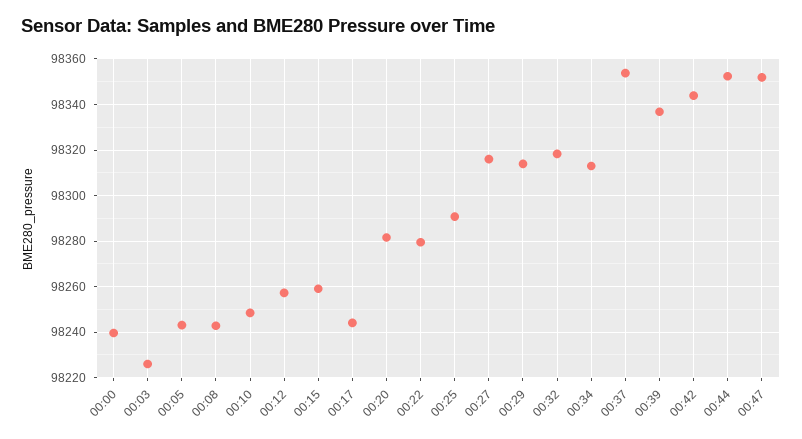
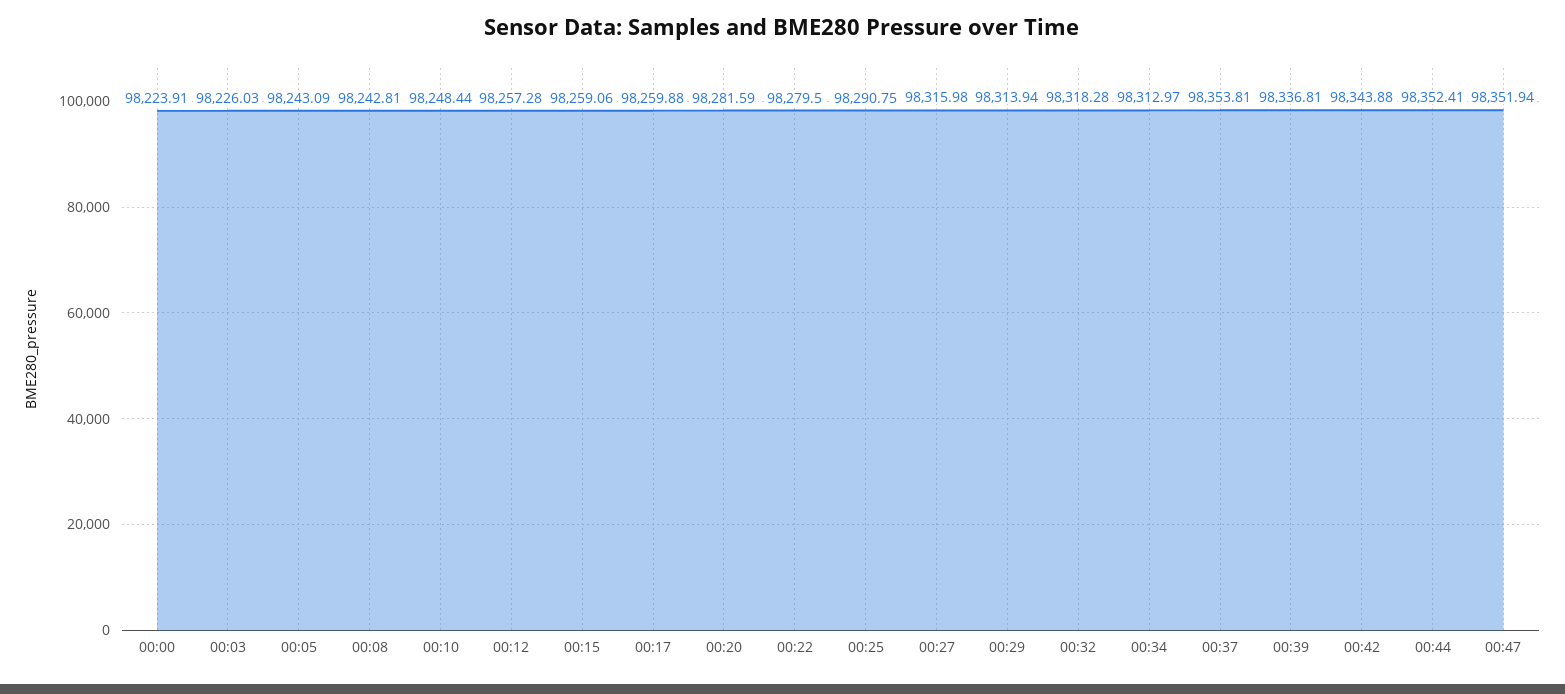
  {
-   "00:00": 98240,
+   "00:00": 98223.91,
    "00:03": 98226.03,
    "00:05": 98243.09,
    "00:08": 98242.81,
    "00:10": 98248.44,
    "00:12": 98257.28,
    "00:15": 98259.06,
-   "00:17": 98245,
+   "00:17": 98259.88,
    "00:20": 98281.59,
    "00:22": 98279.5,
    "00:25": 98290.75,
    "00:27": 98315.98,
    "00:29": 98313.94,
    "00:32": 98318.28,
    "00:34": 98312.97,
    "00:37": 98353.81,
    "00:39": 98336.81,
    "00:42": 98343.88,
    "00:44": 98352.41,
    "00:47": 98351.94
  }

